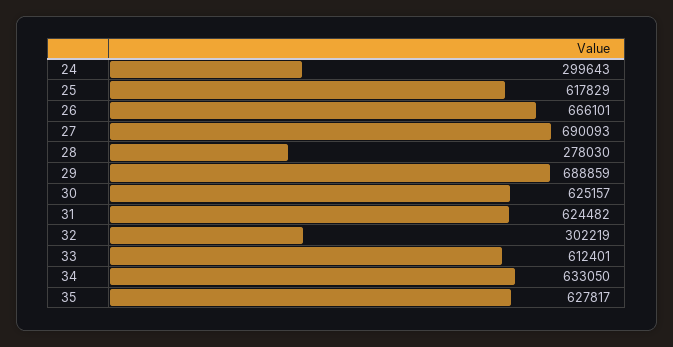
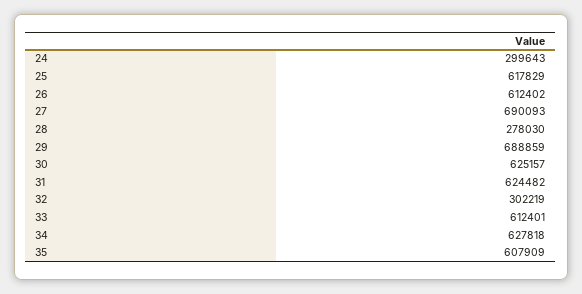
  {
    "24": 299643,
    "25": 617829,
-   "26": 666101,
+   "26": 612402,
    "27": 690093,
    "28": 278030,
    "29": 688859,
    "30": 625157,
    "31": 624482,
    "32": 302219,
    "33": 612401,
-   "34": 633050,
+   "34": 627818,
-   "35": 627817
+   "35": 607909
  }

